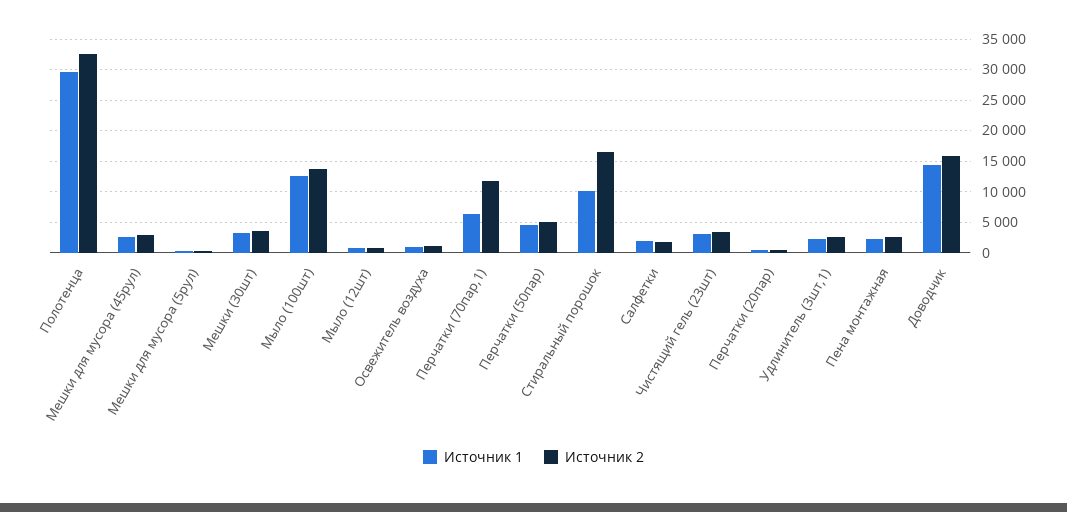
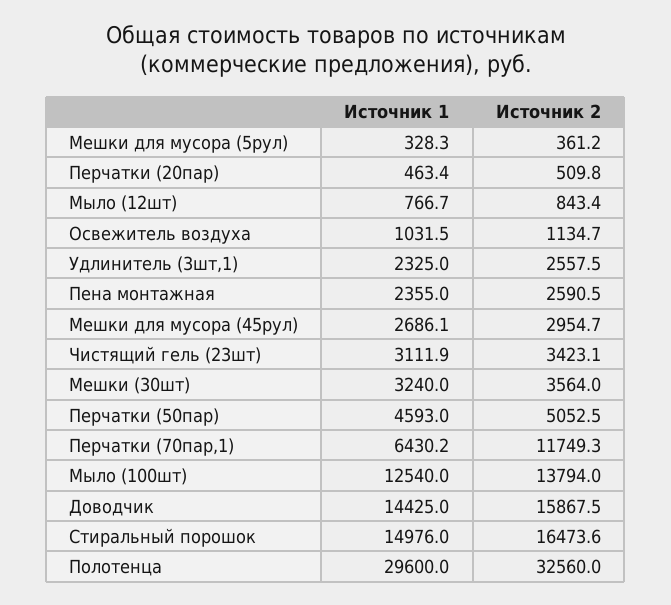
  {
    "Источник 1": {
      "Полотенца": 29600,
      "Мешки для мусора (45рул)": 2686.1,
      "Мешки для мусора (5рул)": 328.3,
      "Мешки (30шт)": 3240,
      "Мыло (100шт)": 12540,
      "Мыло (12шт)": 766.7,
      "Освежитель воздуха": 1031.5,
      "Перчатки (70пар,1)": 6430.2,
      "Перчатки (50пар)": 4593,
-     "Стиральный порошок": 10000,
+     "Стиральный порошок": 14976,
-     "Салфетки": 2000,
      "Чистящий гель (23шт)": 3111.9,
      "Перчатки (20пар)": 463.4,
      "Удлинитель (3шт,1)": 2325,
      "Пена монтажная": 2355,
      "Доводчик": 14425
    },
    "Источник 2": {
      "Полотенца": 32560,
      "Мешки для мусора (45рул)": 2954.7,
      "Мешки для мусора (5рул)": 361.2,
      "Мешки (30шт)": 3564,
      "Мыло (100шт)": 13794,
      "Мыло (12шт)": 843.4,
      "Освежитель воздуха": 1134.7,
      "Перчатки (70пар,1)": 11749.3,
      "Перчатки (50пар)": 5052.5,
      "Стиральный порошок": 16473.6,
-     "Салфетки": 2000,
      "Чистящий гель (23шт)": 3423.1,
      "Перчатки (20пар)": 509.8,
      "Удлинитель (3шт,1)": 2557.5,
      "Пена монтажная": 2590.5,
      "Доводчик": 15867.5
    }
  }

